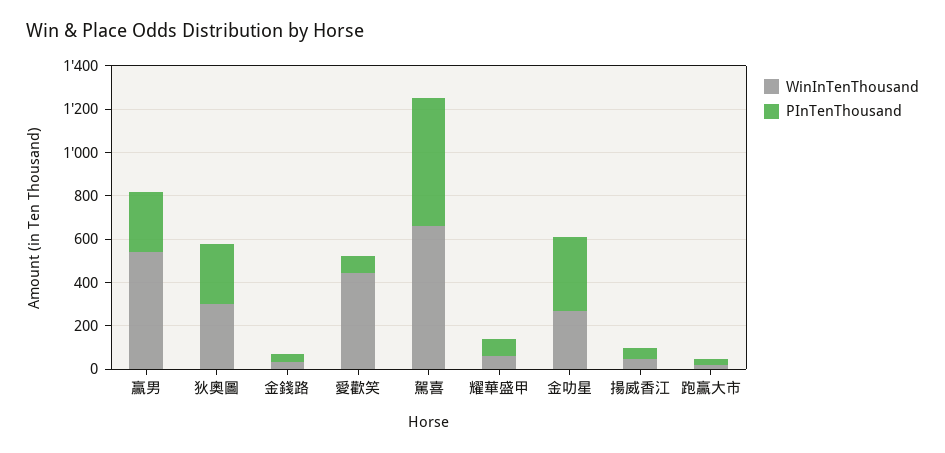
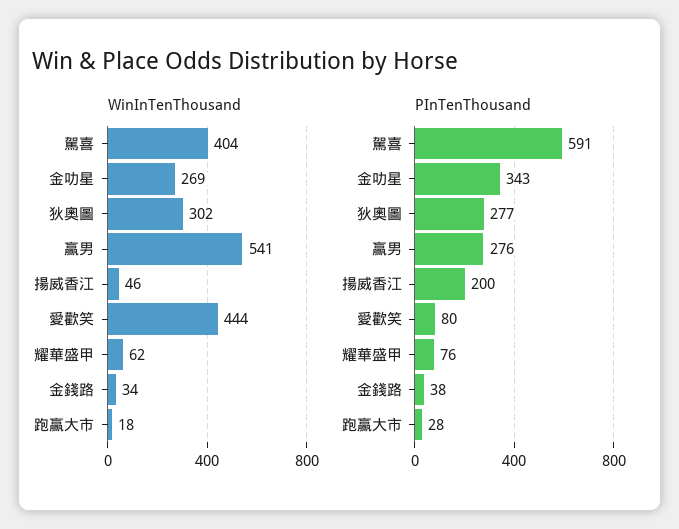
  {
    "WinInTenThousand": {
      "贏男": 541,
      "狄奧圖": 302,
      "金錢路": 34,
      "愛歡笑": 444,
-     "駕喜": 650,
+     "駕喜": 404,
      "耀華盛甲": 62,
      "金叻星": 269,
      "揚威香江": 46,
      "跑贏大市": 18
    },
    "PInTenThousand": {
      "贏男": 276,
      "狄奧圖": 277,
      "金錢路": 38,
      "愛歡笑": 80,
      "駕喜": 591,
      "耀華盛甲": 76,
      "金叻星": 343,
-     "揚威香江": 50,
+     "揚威香江": 200,
      "跑贏大市": 28
    }
  }

